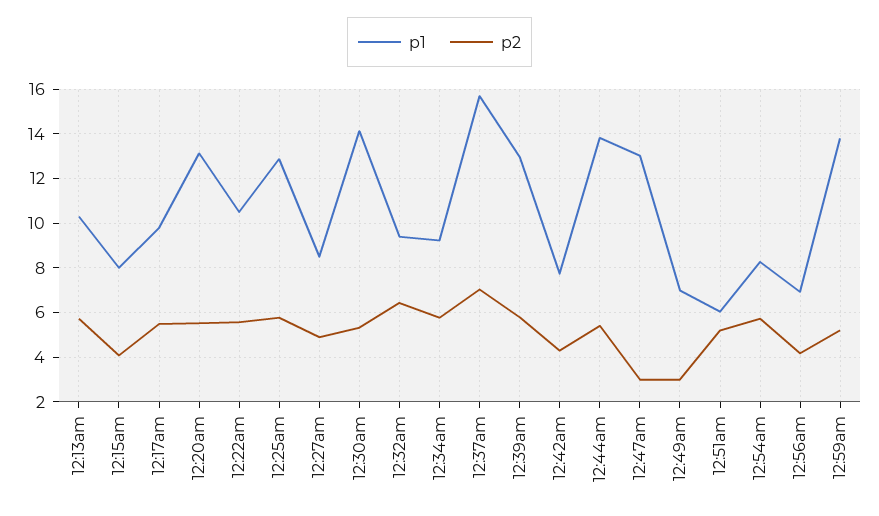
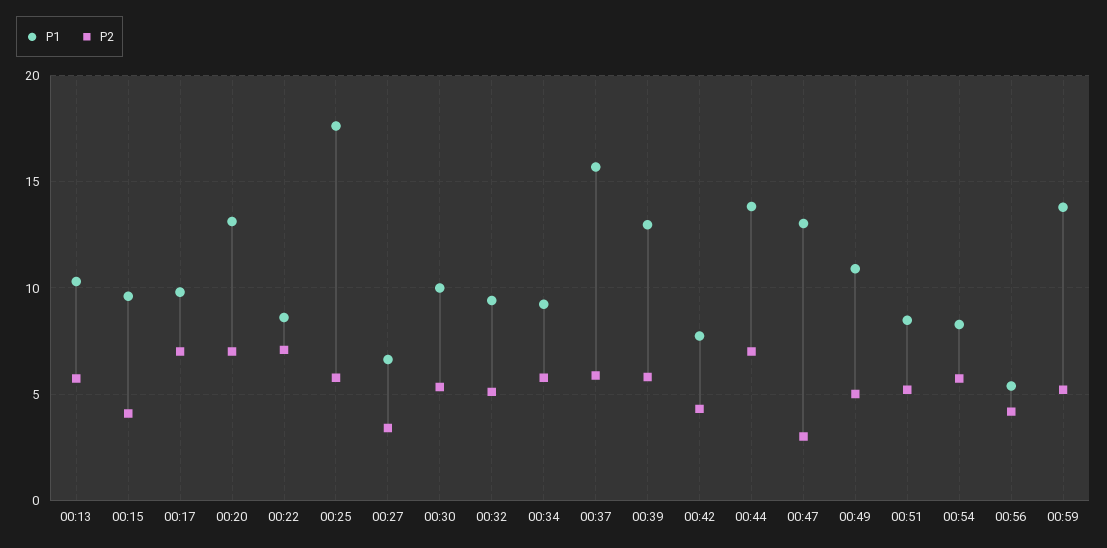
  {
    "p1": {
      "12:13am": 10.5,
-     "12:15am": 8,
+     "12:15am": 9.5,
      "12:17am": 10,
      "12:20am": 13,
-     "12:22am": 10.5,
+     "12:22am": 8.5,
-     "12:25am": 13,
+     "12:25am": 17.5,
-     "12:27am": 8.5,
+     "12:27am": 6.5,
-     "12:30am": 14,
+     "12:30am": 10,
      "12:32am": 9.5,
      "12:34am": 9,
      "12:37am": 15.5,
      "12:39am": 13,
      "12:42am": 7.5,
      "12:44am": 14,
      "12:47am": 13,
-     "12:49am": 7,
+     "12:49am": 11,
-     "12:51am": 6,
+     "12:51am": 8.5,
      "12:54am": 8.5,
-     "12:56am": 7,
+     "12:56am": 5.5,
      "12:59am": 14
    },
    "p2": {
      "12:13am": 5.5,
      "12:15am": 4,
-     "12:17am": 5.5,
+     "12:17am": 7,
-     "12:20am": 5.5,
+     "12:20am": 7,
-     "12:22am": 5.5,
+     "12:22am": 7,
      "12:25am": 6,
-     "12:27am": 5,
+     "12:27am": 3.5,
      "12:30am": 5.5,
-     "12:32am": 6.5,
+     "12:32am": 5,
      "12:34am": 6,
-     "12:37am": 7,
+     "12:37am": 6,
      "12:39am": 6,
      "12:42am": 4.5,
-     "12:44am": 5.5,
+     "12:44am": 7,
      "12:47am": 3,
-     "12:49am": 3,
+     "12:49am": 5,
      "12:51am": 5,
      "12:54am": 5.5,
      "12:56am": 4,
      "12:59am": 5
    }
  }

